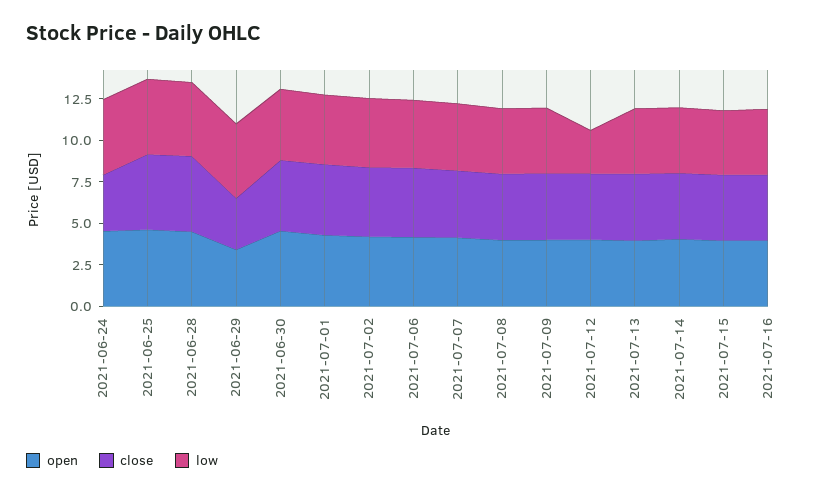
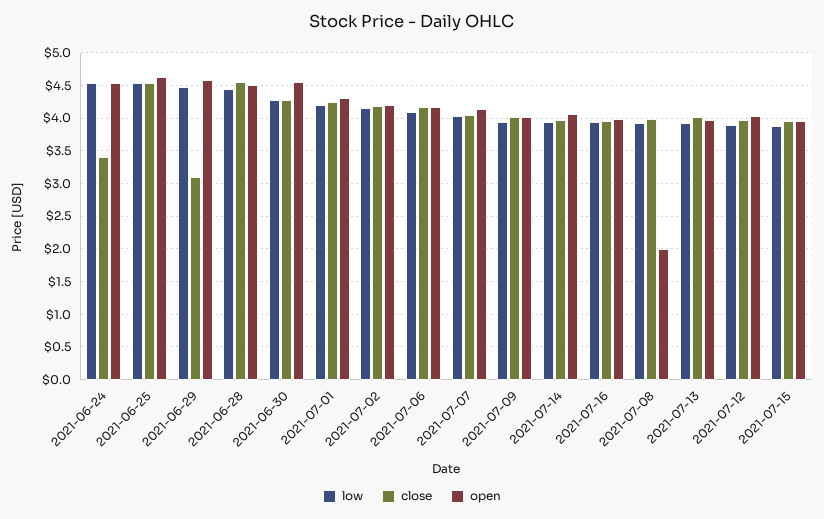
  {
    "open": {
      "2021-06-24": 4.5,
      "2021-06-25": 4.6,
      "2021-06-28": 4.5,
-     "2021-06-29": 3.5,
+     "2021-06-29": 4.6,
      "2021-06-30": 4.6,
      "2021-07-01": 4.3,
      "2021-07-02": 4.2,
      "2021-07-06": 4.2,
      "2021-07-07": 4.1,
-     "2021-07-08": 4,
+     "2021-07-08": 2,
      "2021-07-09": 4,
      "2021-07-12": 4,
      "2021-07-13": 4,
      "2021-07-14": 4.1,
      "2021-07-15": 4,
      "2021-07-16": 4
    },
    "close": {
      "2021-06-24": 3.4,
      "2021-06-25": 4.5,
      "2021-06-28": 4.6,
      "2021-06-29": 3.1,
      "2021-06-30": 4.3,
      "2021-07-01": 4.3,
      "2021-07-02": 4.2,
      "2021-07-06": 4.2,
      "2021-07-07": 4,
      "2021-07-08": 4,
      "2021-07-09": 4,
      "2021-07-12": 4,
      "2021-07-13": 4,
      "2021-07-14": 4,
      "2021-07-15": 4,
      "2021-07-16": 4
    },
    "low": {
      "2021-06-24": 4.5,
      "2021-06-25": 4.5,
      "2021-06-28": 4.4,
      "2021-06-29": 4.5,
      "2021-06-30": 4.3,
      "2021-07-01": 4.2,
      "2021-07-02": 4.2,
      "2021-07-06": 4.1,
      "2021-07-07": 4,
      "2021-07-08": 3.9,
      "2021-07-09": 3.9,
-     "2021-07-12": 2.5,
+     "2021-07-12": 3.9,
      "2021-07-13": 3.9,
      "2021-07-14": 3.9,
      "2021-07-15": 3.9,
      "2021-07-16": 3.9
    }
  }

